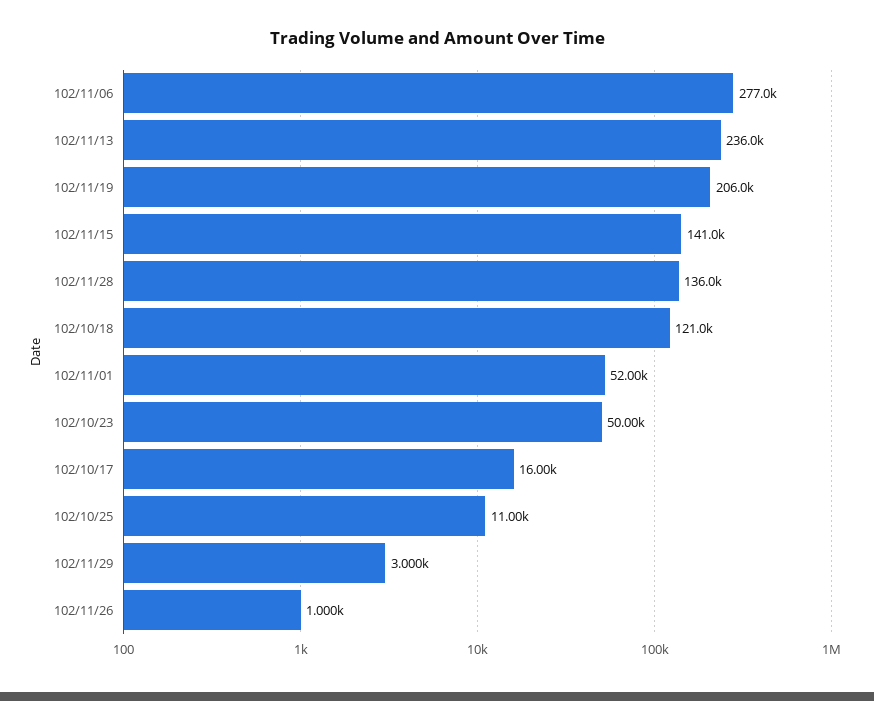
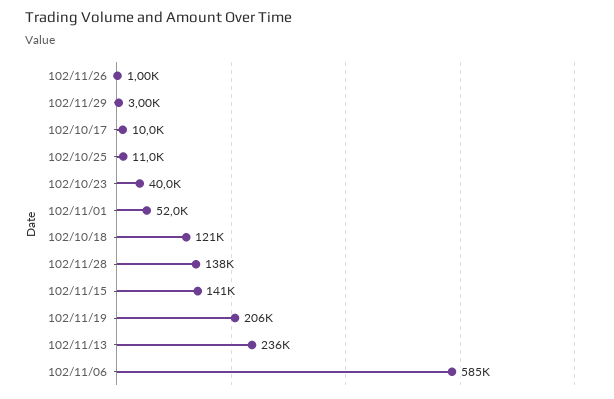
  {
-   "102/11/06": 277000,
+   "102/11/06": 585000,
    "102/11/13": 236000,
    "102/11/19": 206000,
    "102/11/15": 141000,
-   "102/11/28": 136000,
+   "102/11/28": 138000,
    "102/10/18": 121000,
    "102/11/01": 52000,
-   "102/10/23": 50000,
+   "102/10/23": 40000,
-   "102/10/17": 16000,
+   "102/10/17": 10000,
    "102/10/25": 11000,
    "102/11/29": 3000,
    "102/11/26": 1000
  }

